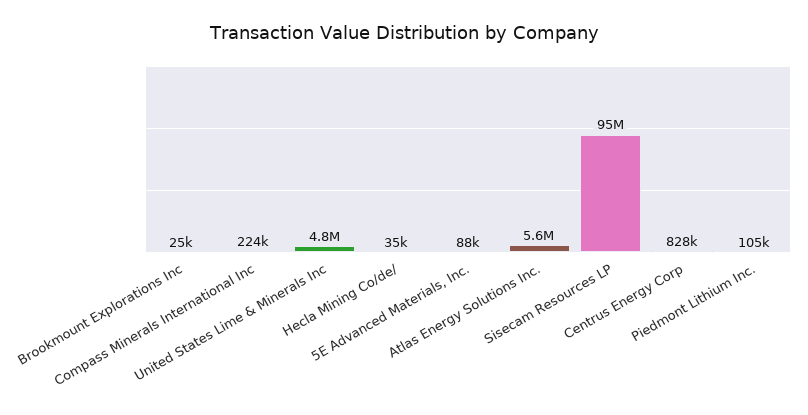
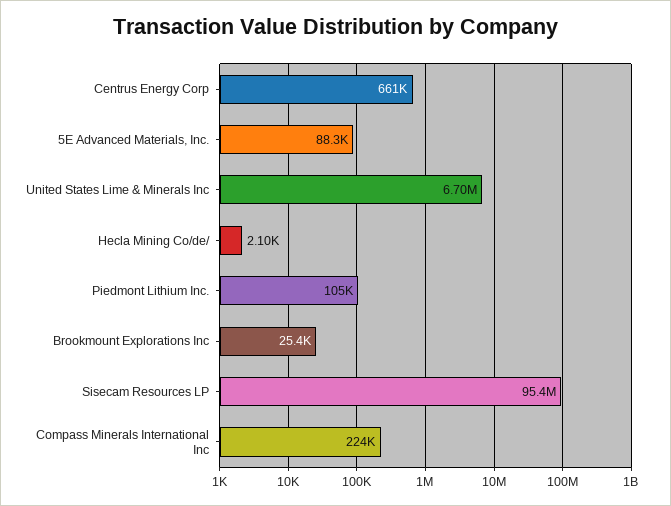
  {
    "Brookmount Explorations Inc": 25400,
    "Compass Minerals International Inc": 224000,
-   "United States Lime & Minerals Inc": 4800000,
+   "United States Lime & Minerals Inc": 6700000,
-   "Hecla Mining Co/de/": 35000,
+   "Hecla Mining Co/de/": 2100,
    "5E Advanced Materials, Inc.": 88300,
-   "Atlas Energy Solutions Inc.": 5600000,
    "Sisecam Resources LP": 95400000,
-   "Centrus Energy Corp": 828000,
+   "Centrus Energy Corp": 661000,
    "Piedmont Lithium Inc.": 105000
  }

